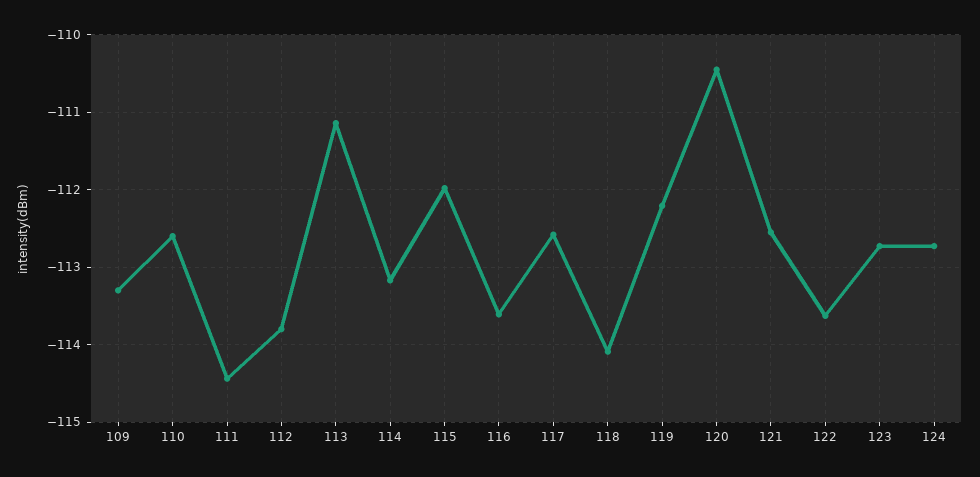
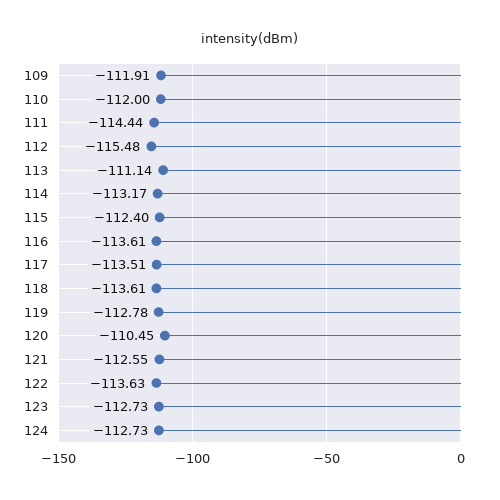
  {
-   "109": -113.3,
+   "109": -111.91,
-   "110": -112.6,
+   "110": -112,
    "111": -114.44,
-   "112": -113.8,
+   "112": -115.48,
    "113": -111.14,
    "114": -113.17,
-   "115": -112,
+   "115": -112.4,
    "116": -113.61,
-   "117": -112.6,
+   "117": -113.51,
-   "118": -114.1,
+   "118": -113.61,
-   "119": -112.2,
+   "119": -112.78,
    "120": -110.45,
    "121": -112.55,
    "122": -113.63,
    "123": -112.73,
    "124": -112.73
  }

